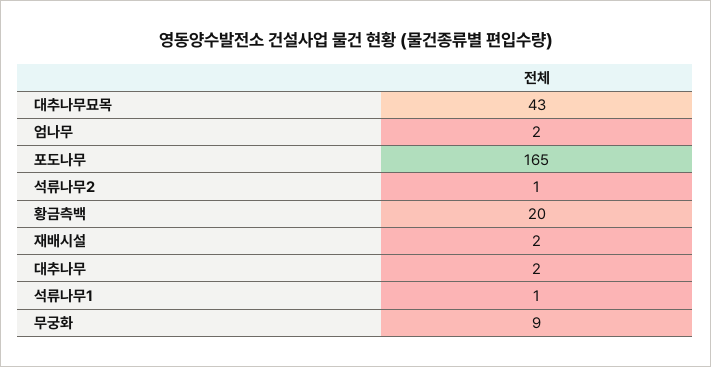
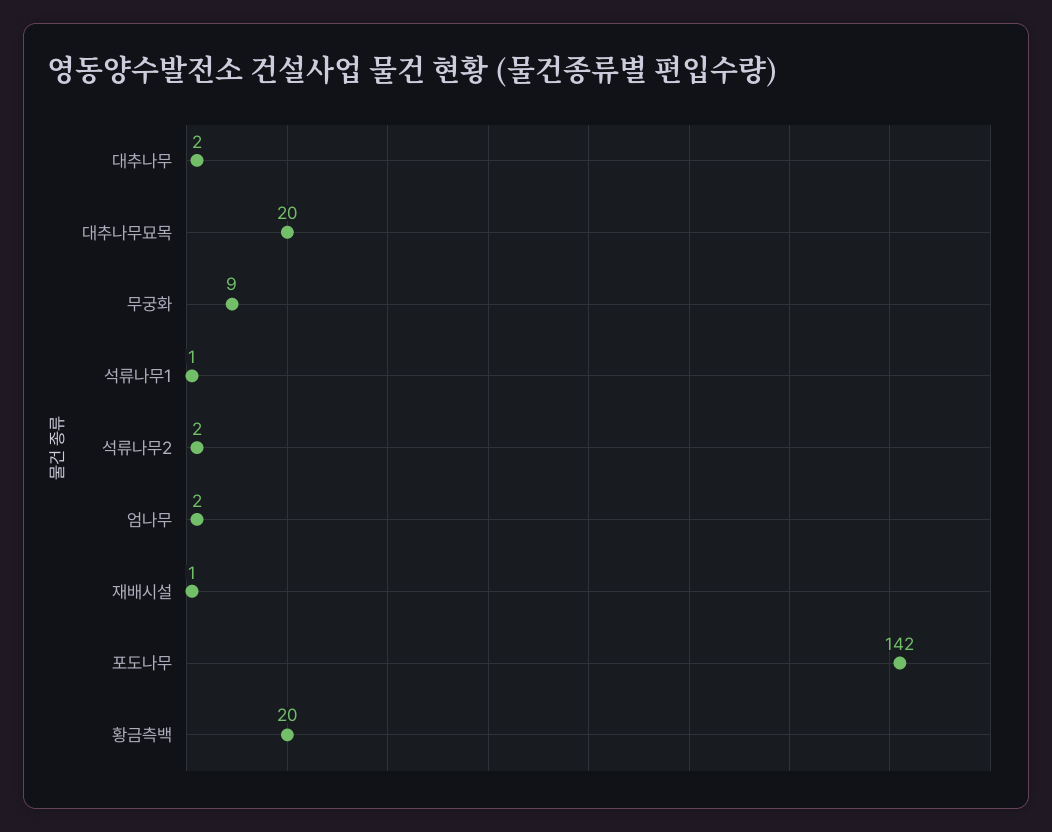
  {
-   "대추나무묘목": 43,
+   "대추나무묘목": 20,
    "엄나무": 2,
-   "포도나무": 165,
+   "포도나무": 142,
-   "석류나무2": 1,
+   "석류나무2": 2,
    "황금측백": 20,
-   "재배시설": 2,
+   "재배시설": 1,
    "대추나무": 2,
    "석류나무1": 1,
    "무궁화": 9
  }

